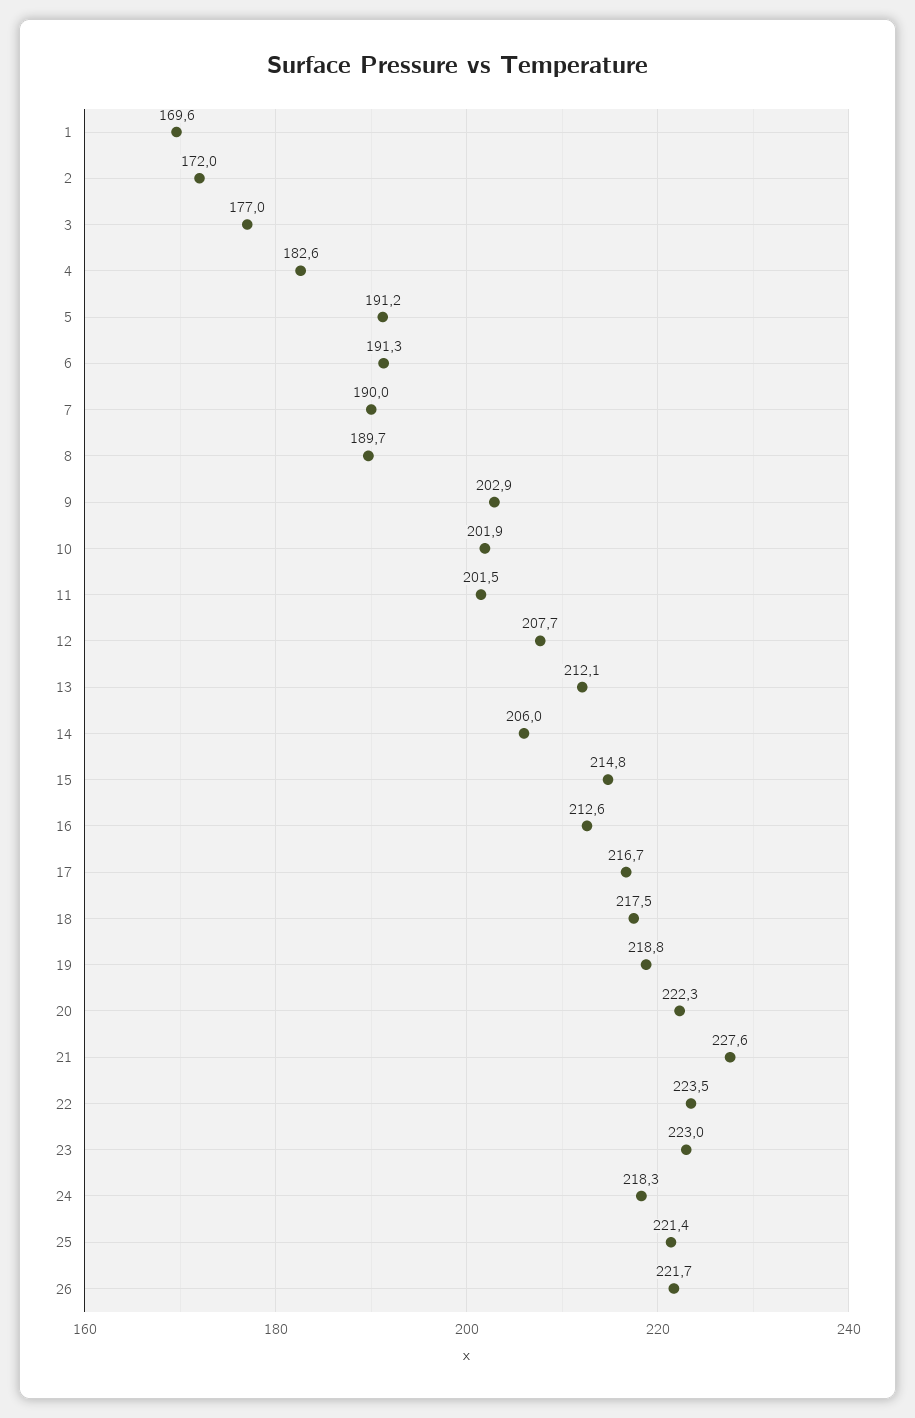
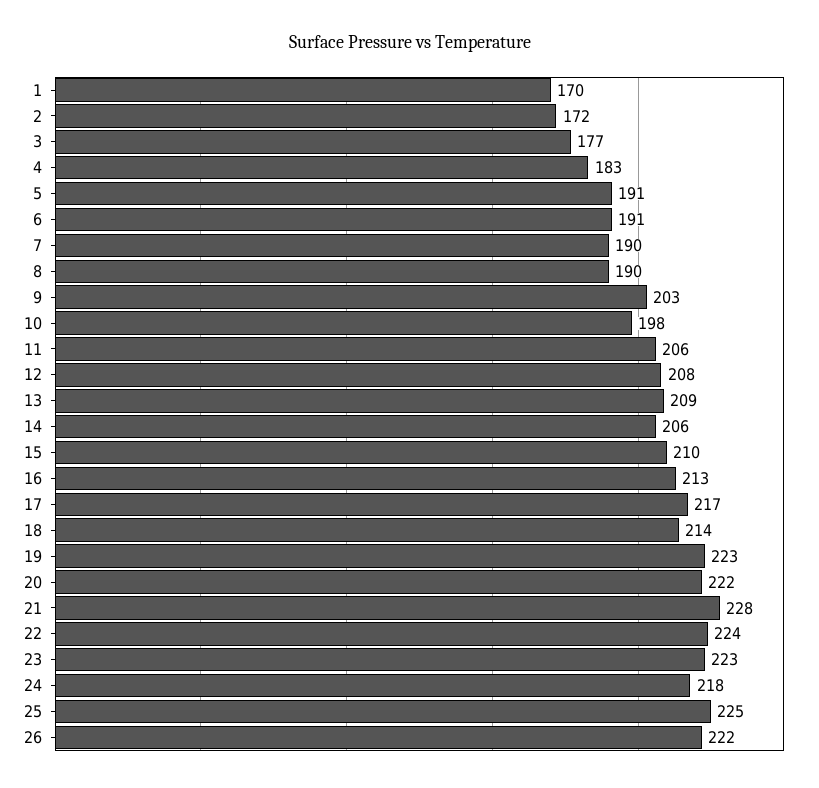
  {
    "1": 169.6,
    "2": 172,
    "3": 177,
    "4": 182.6,
    "5": 191.2,
    "6": 191.3,
    "7": 190,
    "8": 189.7,
    "9": 202.9,
-   "10": 201.9,
+   "10": 198,
-   "11": 201.5,
+   "11": 206,
    "12": 207.7,
-   "13": 212.1,
+   "13": 209,
    "14": 206,
-   "15": 214.8,
+   "15": 210,
    "16": 212.6,
    "17": 216.7,
-   "18": 217.5,
+   "18": 214,
-   "19": 218.8,
+   "19": 223,
    "20": 222.3,
    "21": 227.6,
    "22": 223.5,
    "23": 223,
    "24": 218.3,
-   "25": 221.4,
+   "25": 225,
    "26": 221.7
  }

